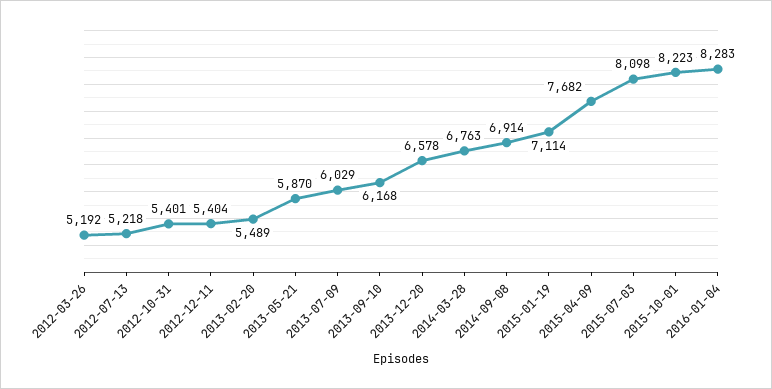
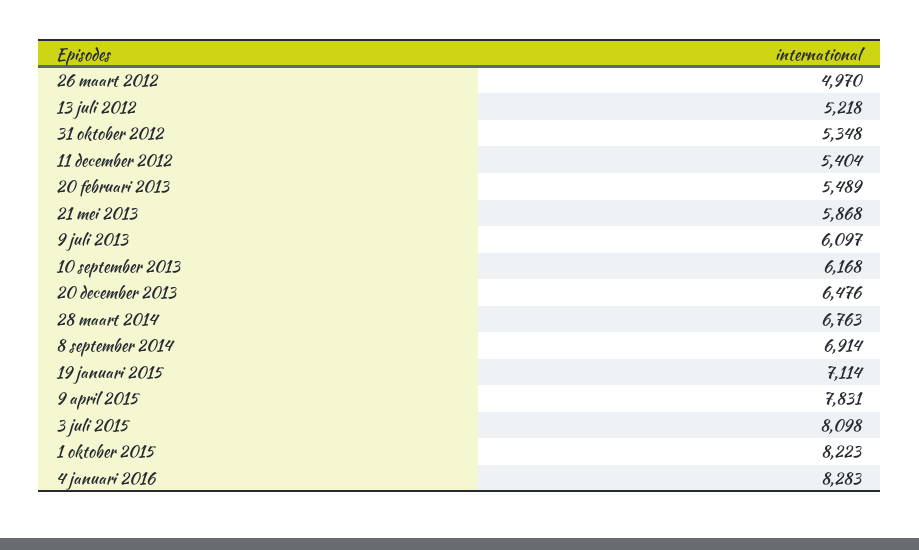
  {
-   "2012-03-26": 5192,
+   "2012-03-26": 4970,
    "2012-07-13": 5218,
-   "2012-10-31": 5401,
+   "2012-10-31": 5348,
    "2012-12-11": 5404,
    "2013-02-20": 5489,
-   "2013-05-21": 5870,
+   "2013-05-21": 5868,
-   "2013-07-09": 6029,
+   "2013-07-09": 6097,
    "2013-09-10": 6168,
-   "2013-12-20": 6578,
+   "2013-12-20": 6476,
    "2014-03-28": 6763,
    "2014-09-08": 6914,
    "2015-01-19": 7114,
-   "2015-04-09": 7682,
+   "2015-04-09": 7831,
    "2015-07-03": 8098,
    "2015-10-01": 8223,
    "2016-01-04": 8283
  }

